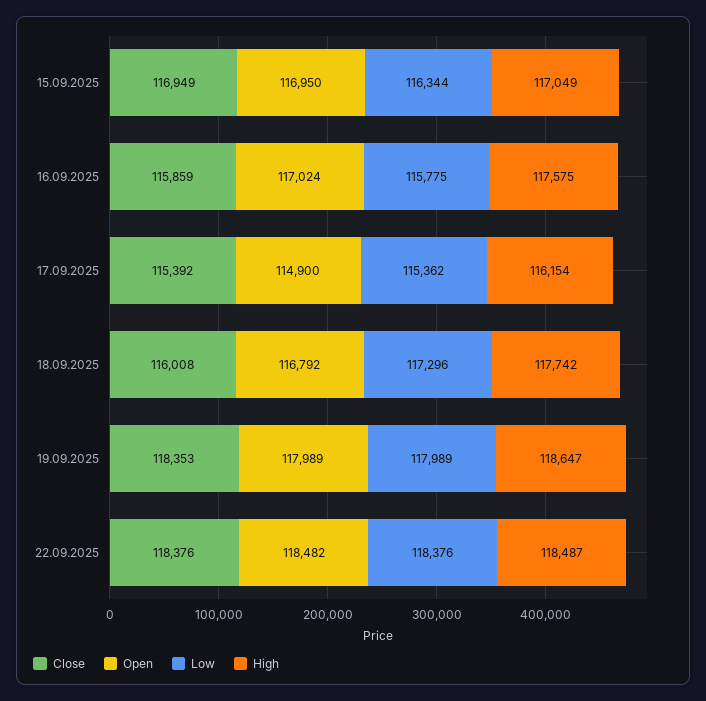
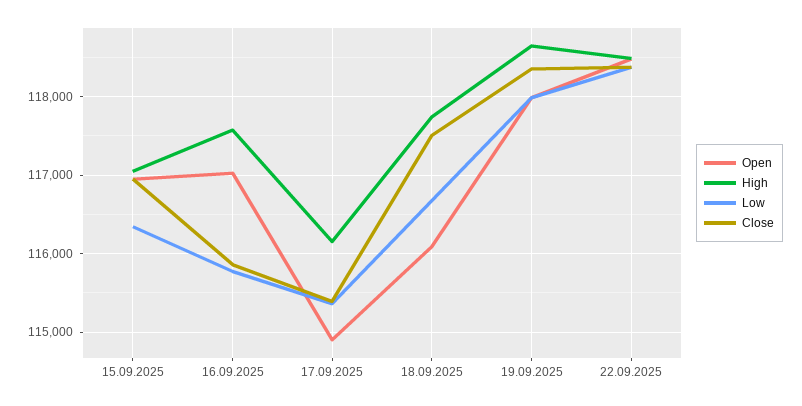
  {
    "Close": {
      "15.09.2025": 116949,
      "16.09.2025": 115859,
      "17.09.2025": 115392,
-     "18.09.2025": 116008,
+     "18.09.2025": 117500,
      "19.09.2025": 118353,
      "22.09.2025": 118376
    },
    "Open": {
      "15.09.2025": 116950,
      "16.09.2025": 117024,
      "17.09.2025": 114900,
-     "18.09.2025": 116792,
+     "18.09.2025": 116100,
      "19.09.2025": 117989,
      "22.09.2025": 118482
    },
    "Low": {
      "15.09.2025": 116344,
      "16.09.2025": 115775,
      "17.09.2025": 115362,
-     "18.09.2025": 117296,
+     "18.09.2025": 116700,
      "19.09.2025": 117989,
      "22.09.2025": 118376
    },
    "High": {
      "15.09.2025": 117049,
      "16.09.2025": 117575,
      "17.09.2025": 116154,
      "18.09.2025": 117742,
      "19.09.2025": 118647,
      "22.09.2025": 118487
    }
  }

